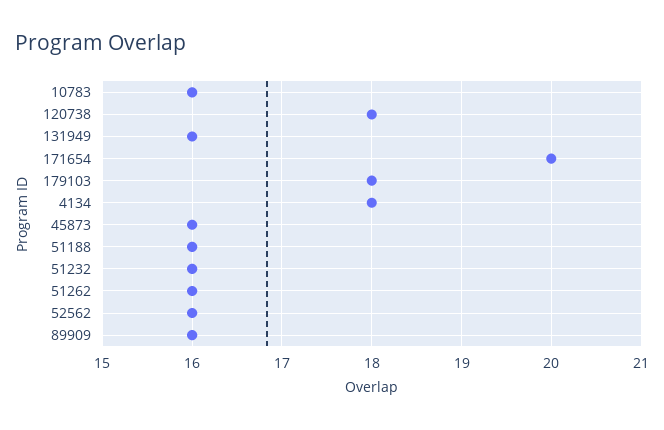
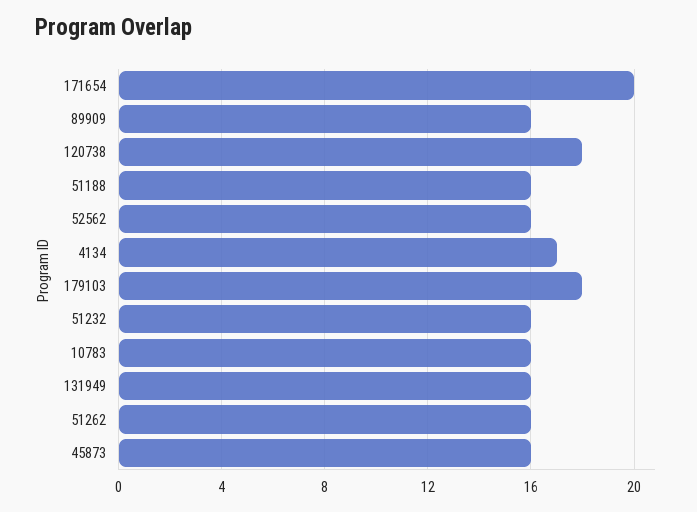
  {
    "10783": 16,
    "120738": 18,
    "131949": 16,
    "171654": 20,
    "179103": 18,
-   "4134": 18,
+   "4134": 17,
    "45873": 16,
    "51188": 16,
    "51232": 16,
    "51262": 16,
    "52562": 16,
    "89909": 16
  }

